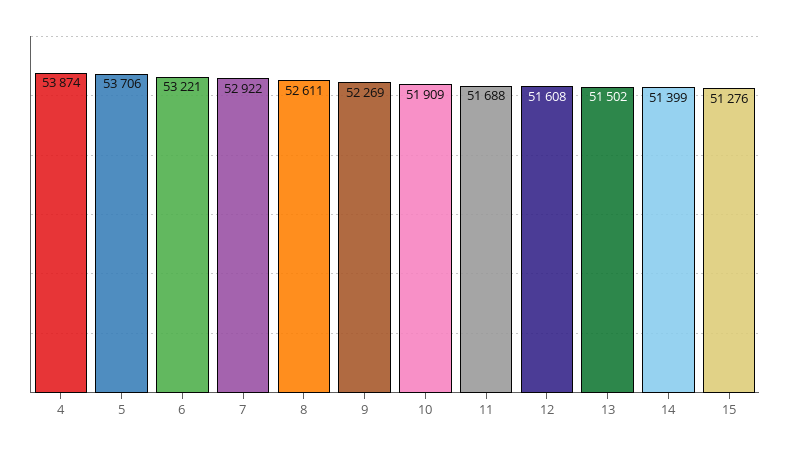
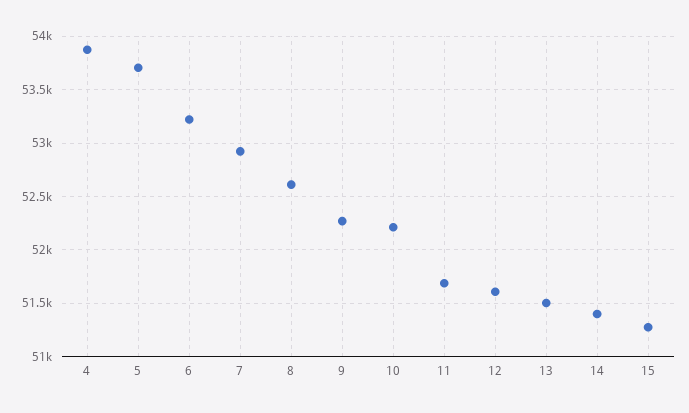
  {
    "4": 53874,
    "5": 53706,
    "6": 53221,
    "7": 52922,
    "8": 52611,
    "9": 52269,
-   "10": 51909,
+   "10": 52200,
    "11": 51688,
    "12": 51608,
    "13": 51502,
    "14": 51399,
    "15": 51276
  }

